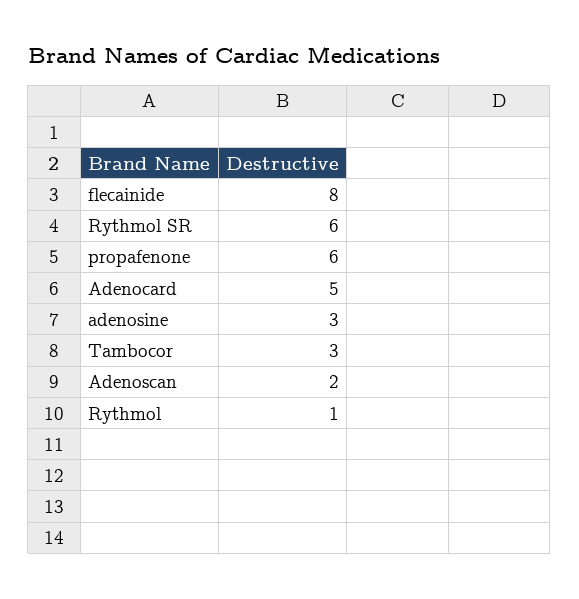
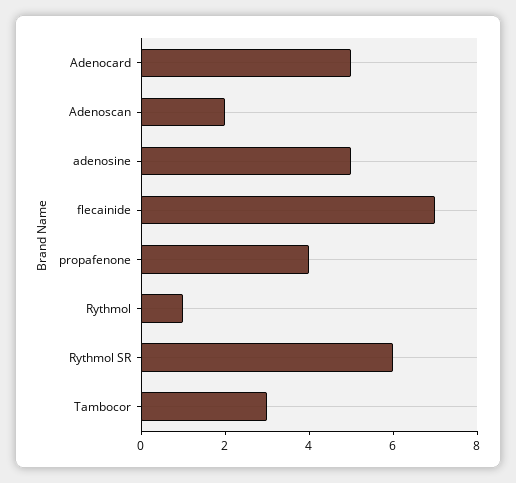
  {
-   "flecainide": 8,
+   "flecainide": 7,
    "Rythmol SR": 6,
-   "propafenone": 6,
+   "propafenone": 4,
    "Adenocard": 5,
-   "adenosine": 3,
+   "adenosine": 5,
    "Tambocor": 3,
    "Adenoscan": 2,
    "Rythmol": 1
  }

